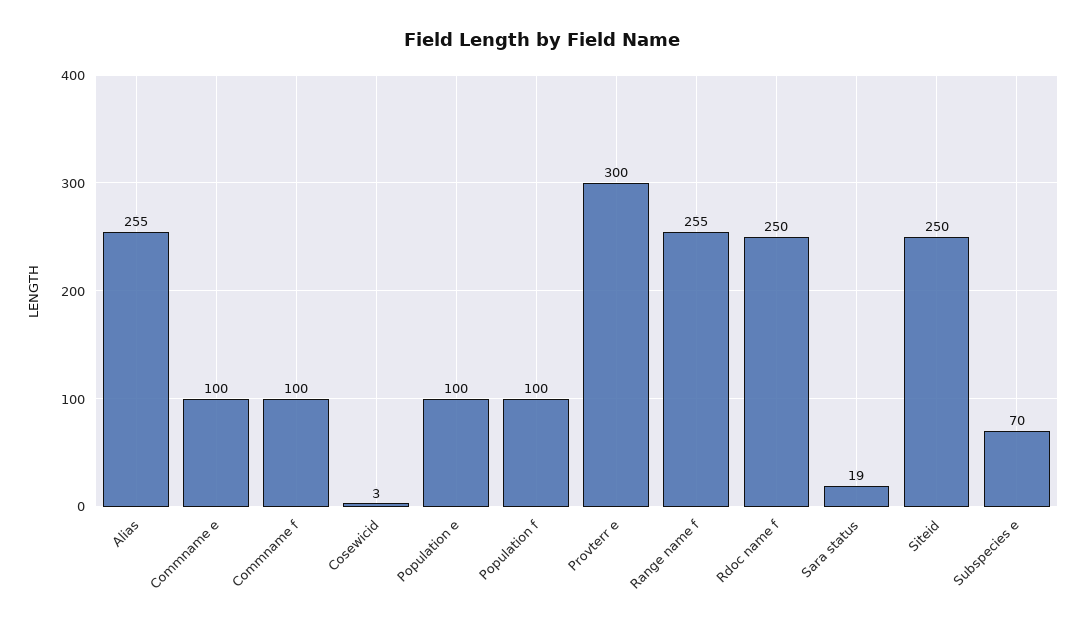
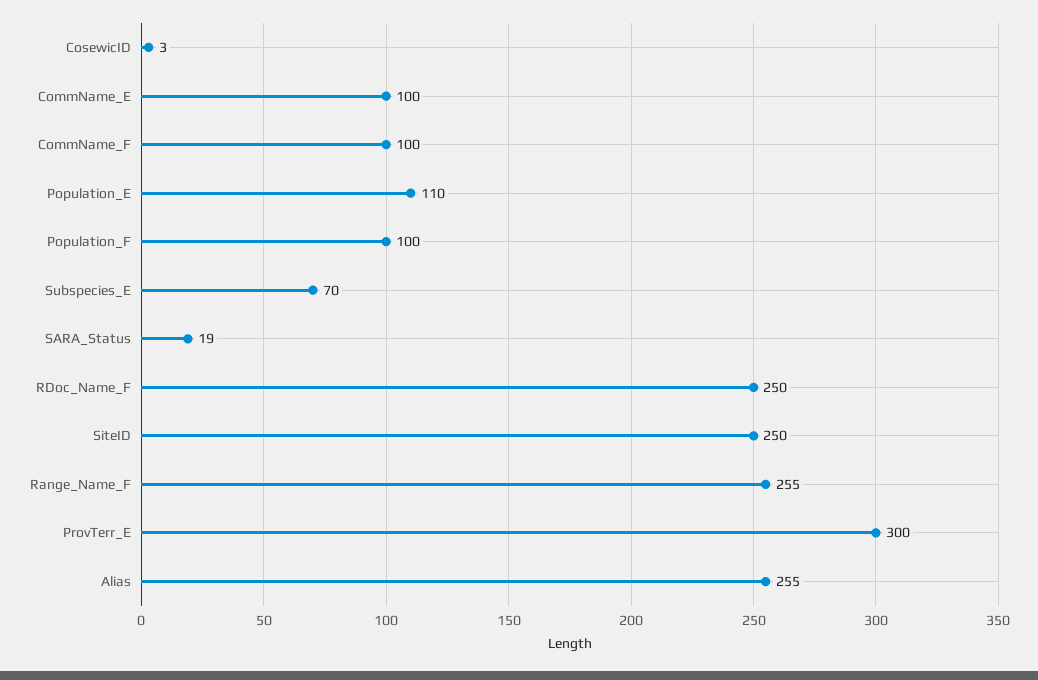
  {
    "Alias": 255,
    "Commname e": 100,
    "Commname f": 100,
    "Cosewicid": 3,
-   "Population e": 100,
+   "Population e": 110,
    "Population f": 100,
    "Provterr e": 300,
    "Range name f": 255,
    "Rdoc name f": 250,
    "Sara status": 19,
    "Siteid": 250,
    "Subspecies e": 70
  }

